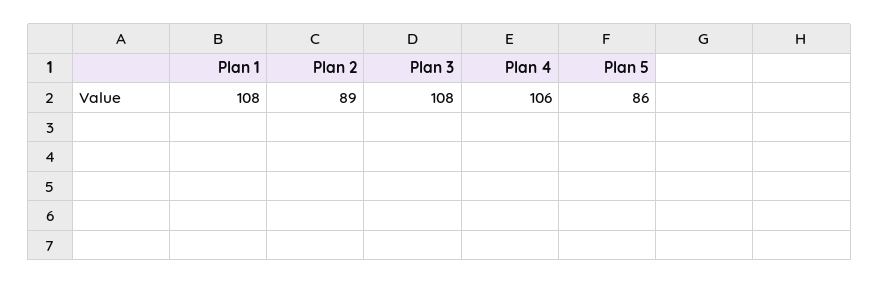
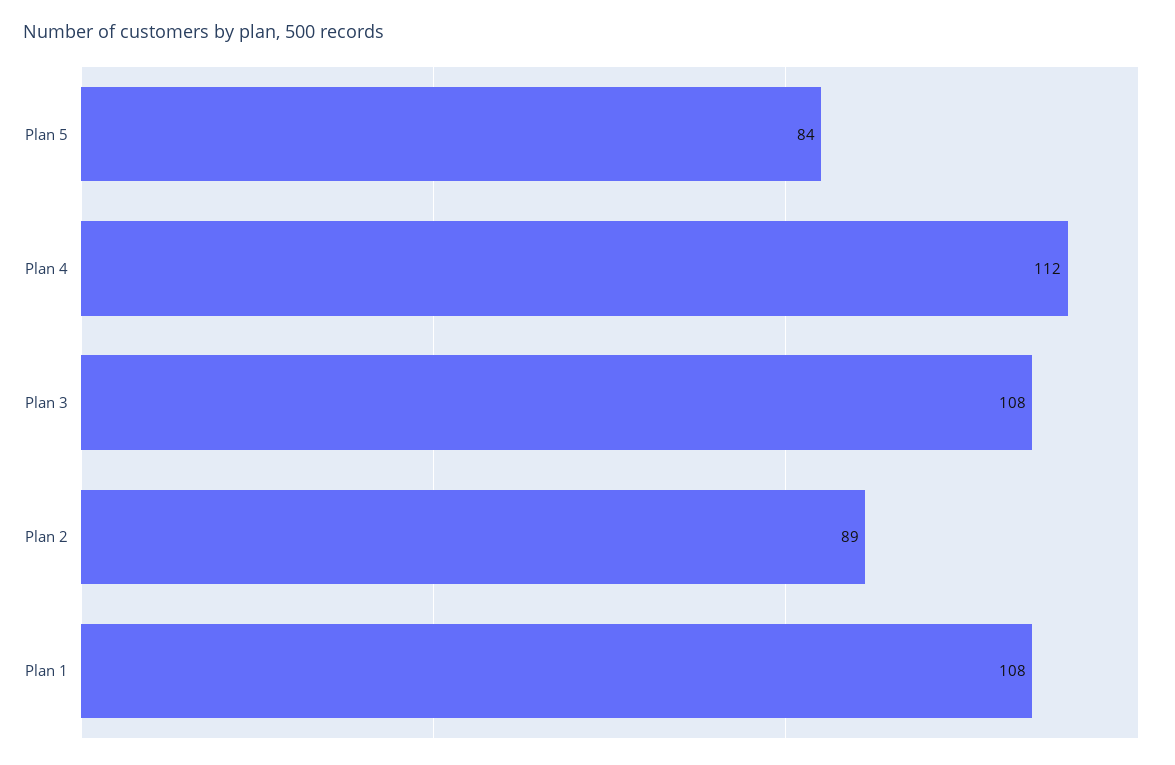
  {
    "Plan 1": 108,
    "Plan 2": 89,
    "Plan 3": 108,
-   "Plan 4": 106,
+   "Plan 4": 112,
-   "Plan 5": 86
+   "Plan 5": 84
  }

